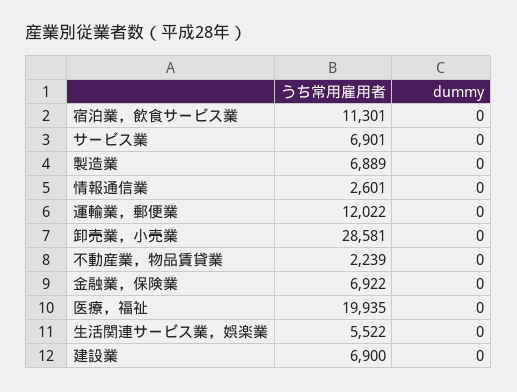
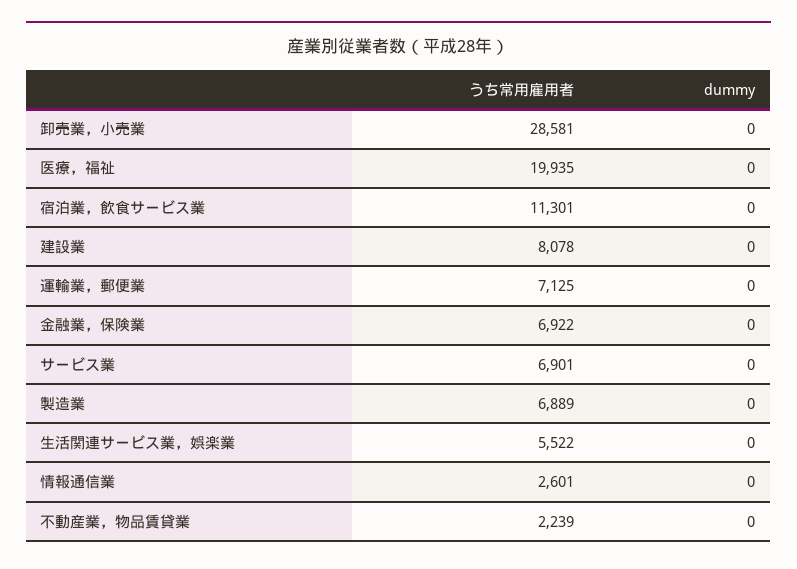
  {
    "うち常用雇用者": {
      "宿泊業，飲食サービス業": 11301,
      "サービス業": 6901,
      "製造業": 6889,
      "情報通信業": 2601,
-     "運輸業，郵便業": 12022,
+     "運輸業，郵便業": 7125,
      "卸売業，小売業": 28581,
      "不動産業，物品賃貸業": 2239,
      "金融業，保険業": 6922,
      "医療，福祉": 19935,
      "生活関連サービス業，娯楽業": 5522,
-     "建設業": 6900
+     "建設業": 8078
    },
    "dummy": {
      "宿泊業，飲食サービス業": 0,
      "サービス業": 0,
      "製造業": 0,
      "情報通信業": 0,
      "運輸業，郵便業": 0,
      "卸売業，小売業": 0,
      "不動産業，物品賃貸業": 0,
      "金融業，保険業": 0,
      "医療，福祉": 0,
      "生活関連サービス業，娯楽業": 0,
      "建設業": 0
    }
  }

